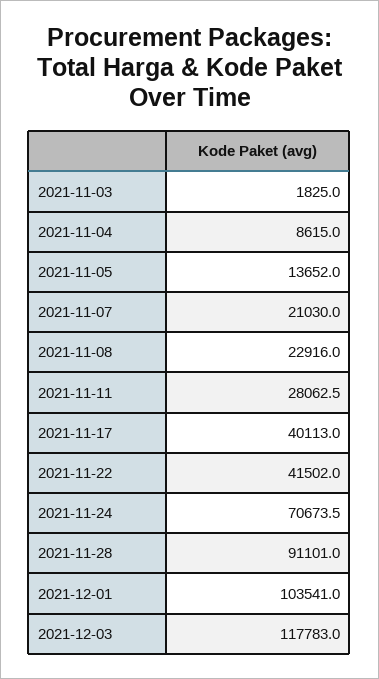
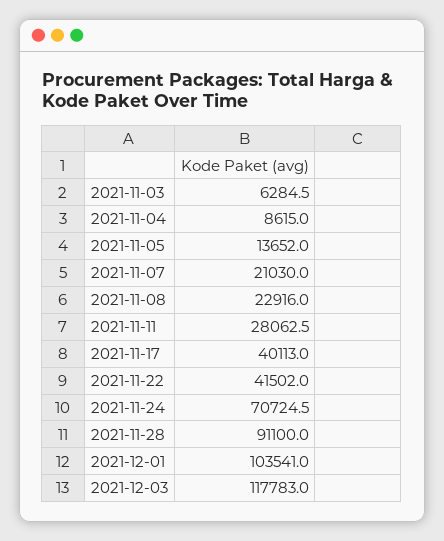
  {
-   "2021-11-03": 1825,
+   "2021-11-03": 6284.5,
    "2021-11-04": 8615,
    "2021-11-05": 13652,
    "2021-11-07": 21030,
    "2021-11-08": 22916,
    "2021-11-11": 28062.5,
    "2021-11-17": 40113,
    "2021-11-22": 41502,
-   "2021-11-24": 70673.5,
+   "2021-11-24": 70724.5,
-   "2021-11-28": 91101,
+   "2021-11-28": 91100,
    "2021-12-01": 103541,
    "2021-12-03": 117783
  }

